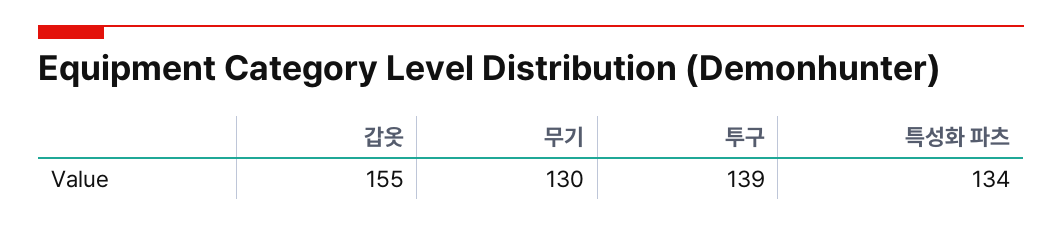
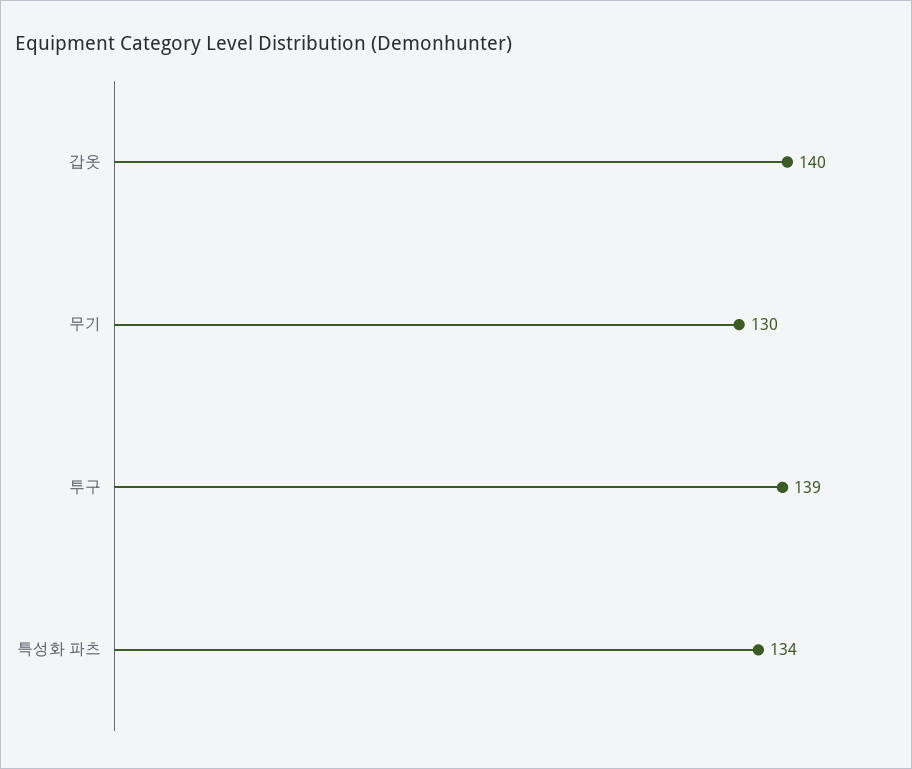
  {
-   "갑옷": 155,
+   "갑옷": 140,
    "무기": 130,
    "투구": 139,
    "특성화 파츠": 134
  }

